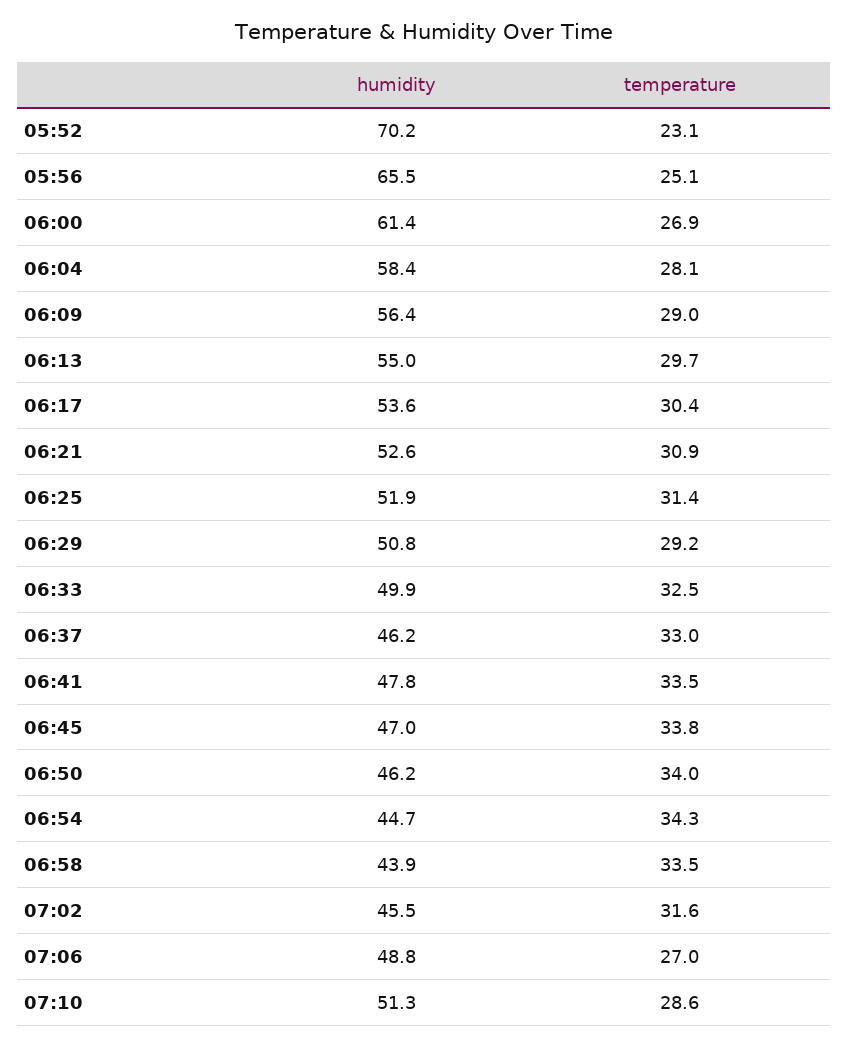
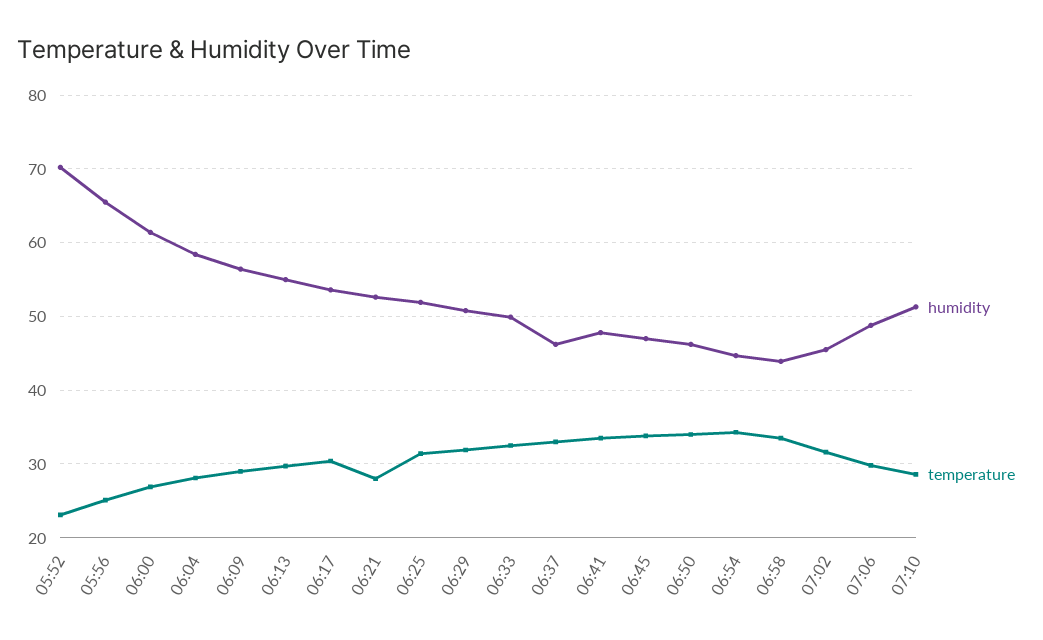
  {
    "humidity": {
      "05:52": 70.2,
      "05:56": 65.5,
      "06:00": 61.4,
      "06:04": 58.4,
      "06:09": 56.4,
      "06:13": 55,
      "06:17": 53.6,
      "06:21": 52.6,
      "06:25": 51.9,
      "06:29": 50.8,
      "06:33": 49.9,
      "06:37": 46.2,
      "06:41": 47.8,
      "06:45": 47,
      "06:50": 46.2,
      "06:54": 44.7,
      "06:58": 43.9,
      "07:02": 45.5,
      "07:06": 48.8,
      "07:10": 51.3
    },
    "temperature": {
      "05:52": 23.1,
      "05:56": 25.1,
      "06:00": 26.9,
      "06:04": 28.1,
      "06:09": 29,
      "06:13": 29.7,
      "06:17": 30.4,
-     "06:21": 30.9,
+     "06:21": 28,
      "06:25": 31.4,
-     "06:29": 29.2,
+     "06:29": 32,
      "06:33": 32.5,
      "06:37": 33,
      "06:41": 33.5,
      "06:45": 33.8,
      "06:50": 34,
      "06:54": 34.3,
      "06:58": 33.5,
      "07:02": 31.6,
-     "07:06": 27,
+     "07:06": 30,
      "07:10": 28.6
    }
  }

